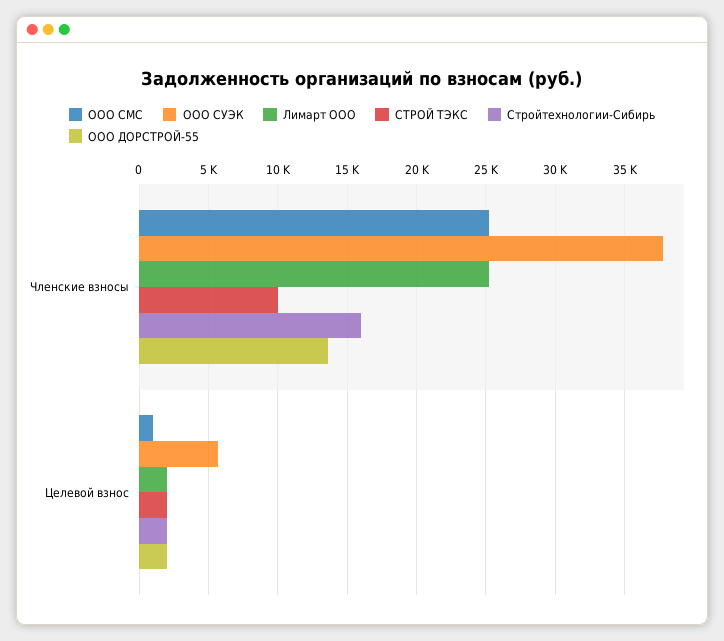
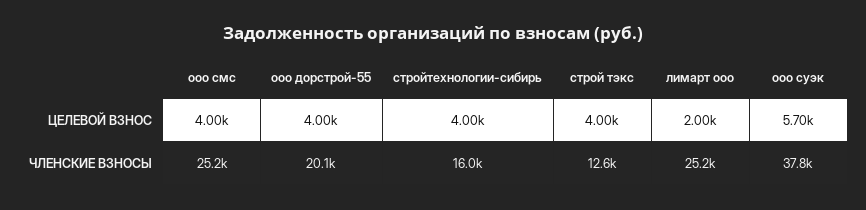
  {
    "ООО СМС": {
      "Членские взносы": 25200,
-     "Целевой взнос": 1000
+     "Целевой взнос": 4000
    },
    "ООО СУЭК": {
      "Членские взносы": 37800,
      "Целевой взнос": 5700
    },
    "Лимарт ООО": {
      "Членские взносы": 25200,
      "Целевой взнос": 2000
    },
    "СТРОЙ ТЭКС": {
-     "Членские взносы": 10000,
+     "Членские взносы": 12600,
-     "Целевой взнос": 2000
+     "Целевой взнос": 4000
    },
    "Стройтехнологии-Сибирь": {
      "Членские взносы": 16000,
-     "Целевой взнос": 2000
+     "Целевой взнос": 4000
    },
    "ООО ДОРСТРОЙ-55": {
-     "Членские взносы": 13500,
+     "Членские взносы": 20100,
-     "Целевой взнос": 2000
+     "Целевой взнос": 4000
    }
  }

